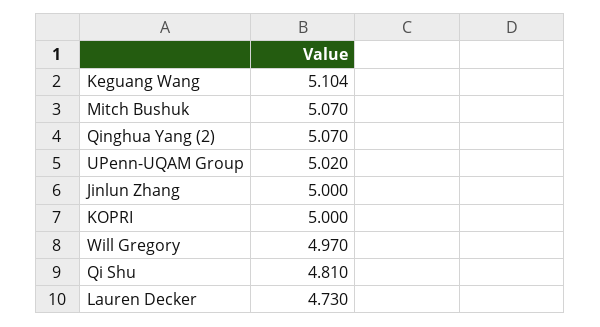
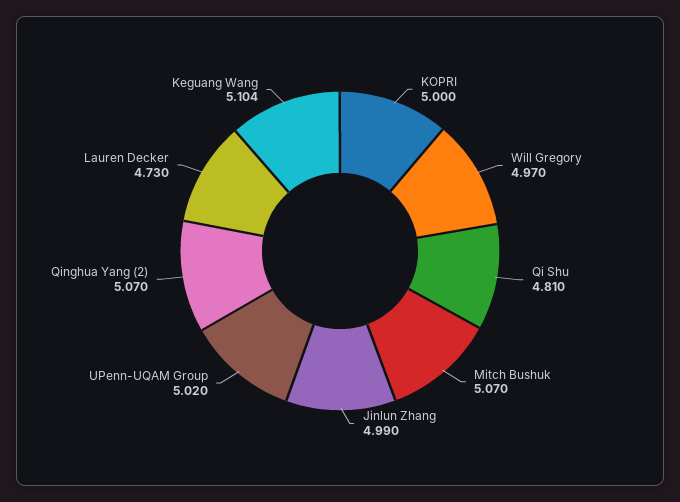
  {
    "Keguang Wang": 5.104,
    "Mitch Bushuk": 5.07,
    "Qinghua Yang (2)": 5.07,
    "UPenn-UQAM Group": 5.02,
-   "Jinlun Zhang": 5,
+   "Jinlun Zhang": 4.99,
    "KOPRI": 5,
    "Will Gregory": 4.97,
    "Qi Shu": 4.81,
    "Lauren Decker": 4.73
  }

